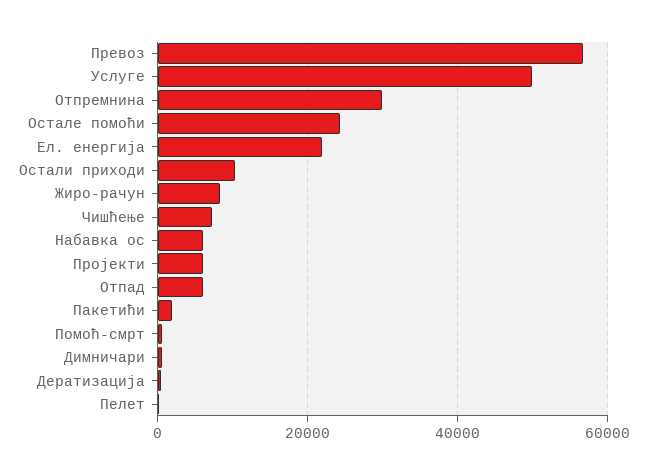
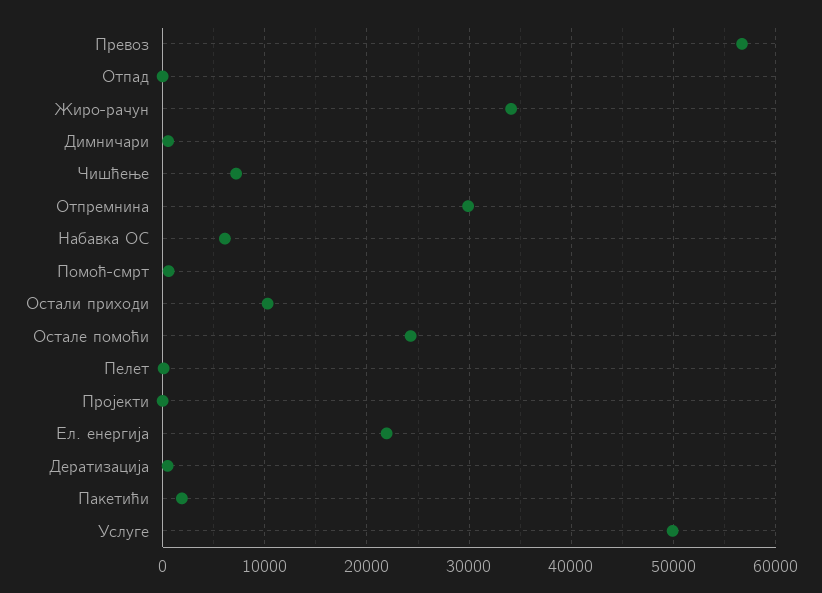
  {
    "Превоз": 57000,
    "Услуге": 50000,
    "Отпремнина": 30000,
    "Остале помоћи": 24000,
    "Ел. енергија": 22000,
    "Остали приходи": 10000,
-   "Жиро-рачун": 8000,
+   "Жиро-рачун": 34000,
    "Чишћење": 7000,
    "Набавка ос": 6000,
-   "Пројекти": 6000,
+   "Пројекти": 0,
-   "Отпад": 6000,
+   "Отпад": 0,
    "Пакетићи": 2000,
    "Помоћ-смрт": 1000,
    "Димничари": 1000,
    "Дератизација": 1000,
    "Пелет": 0
  }

